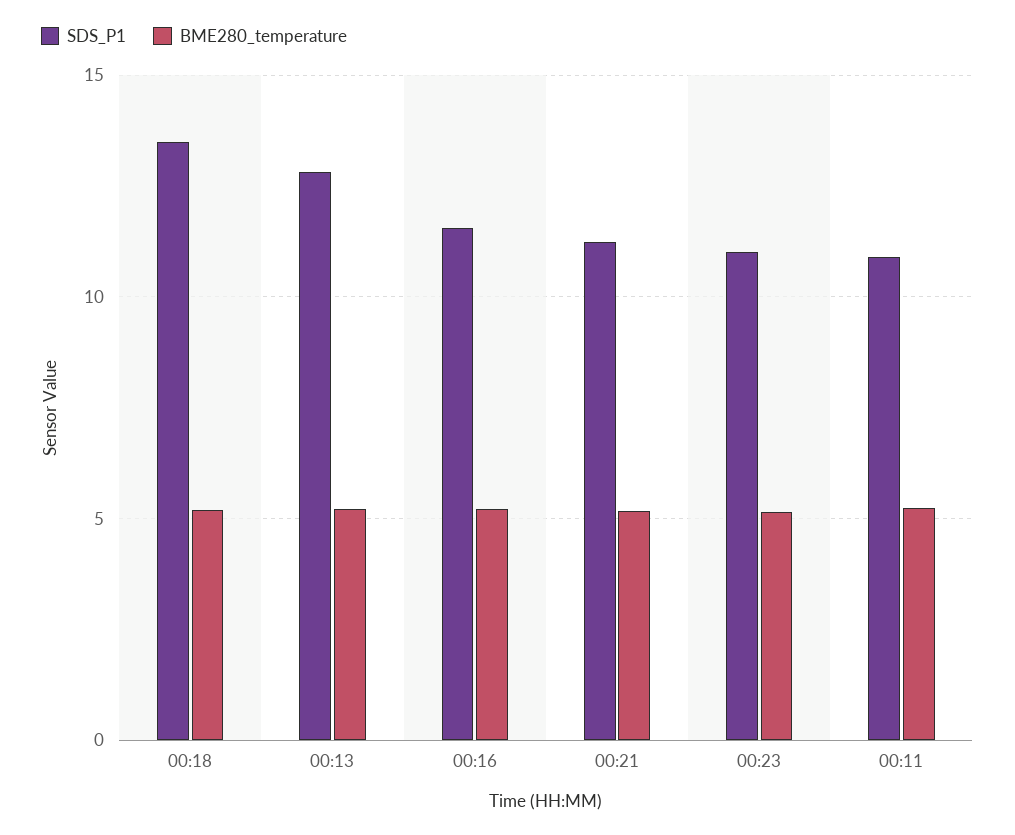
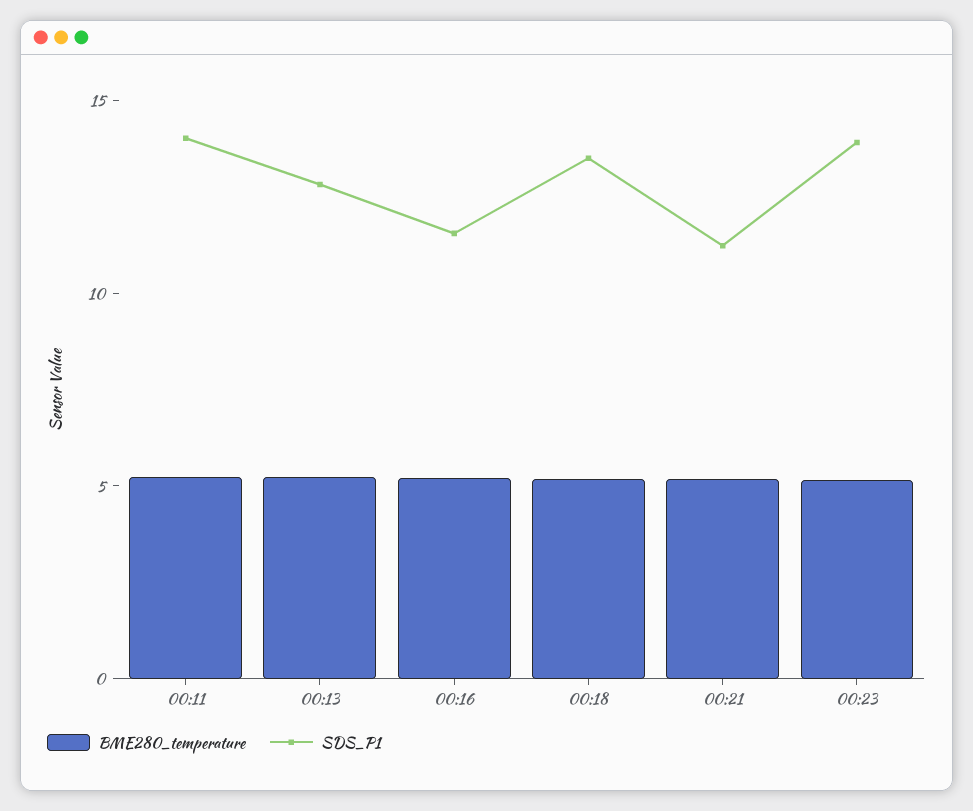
  {
    "SDS_P1": {
      "00:18": 13.5,
      "00:13": 13,
      "00:16": 11.5,
      "00:21": 11,
-     "00:23": 11,
+     "00:23": 14,
-     "00:11": 11
+     "00:11": 14
    },
    "BME280_temperature": {
      "00:18": 5,
      "00:13": 5,
      "00:16": 5,
      "00:21": 5,
      "00:23": 5,
      "00:11": 5
    }
  }

